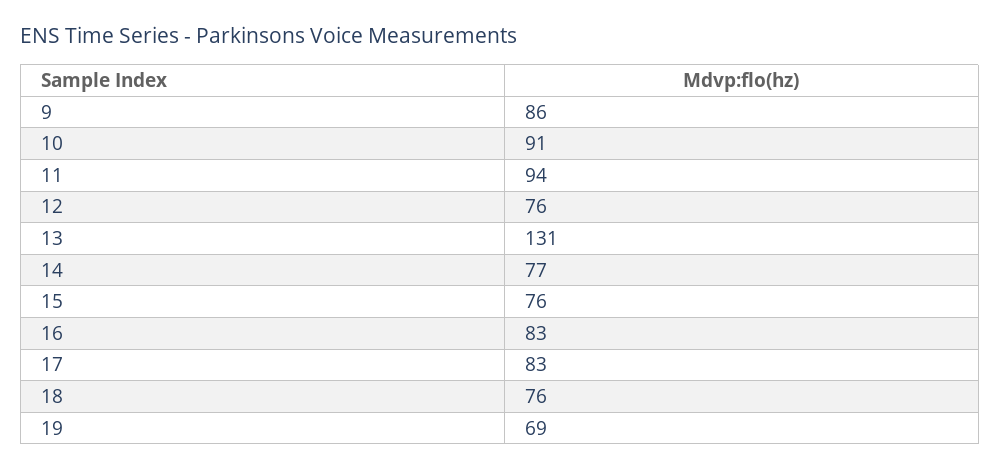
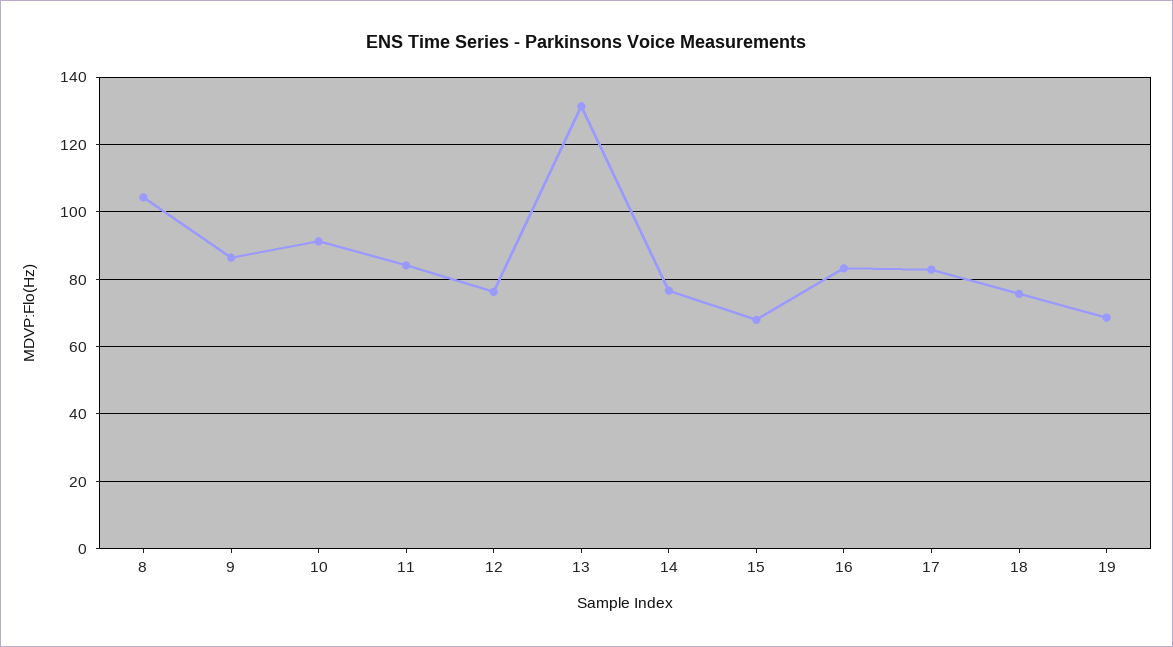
  {
    "9": 86,
    "10": 91,
-   "11": 94,
+   "11": 84,
    "12": 76,
    "13": 131,
    "14": 77,
-   "15": 76,
+   "15": 68,
    "16": 83,
    "17": 83,
    "18": 76,
-   "19": 69
+   "19": 69,
+   "8": 104
  }

